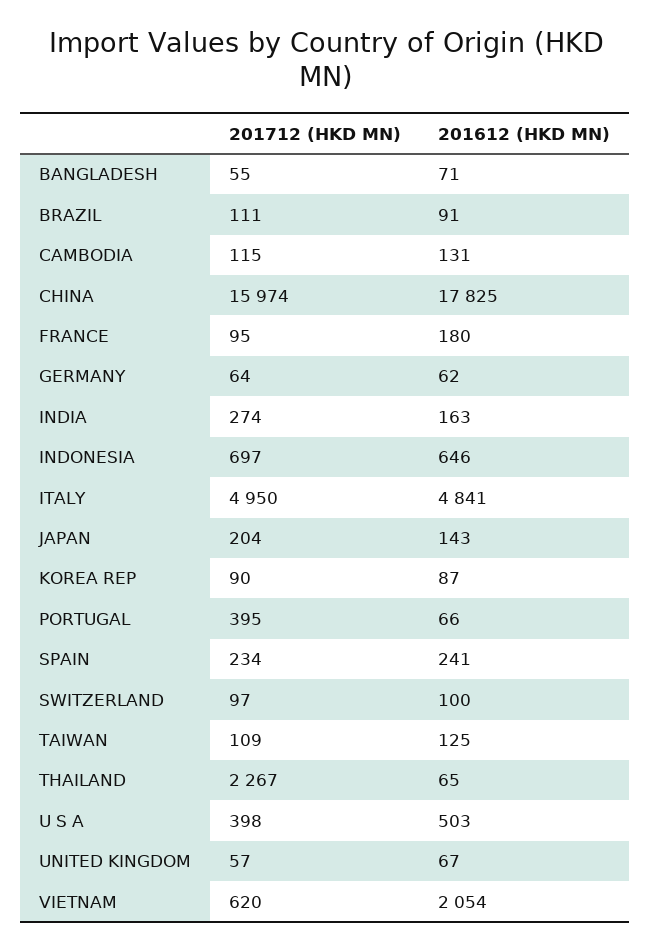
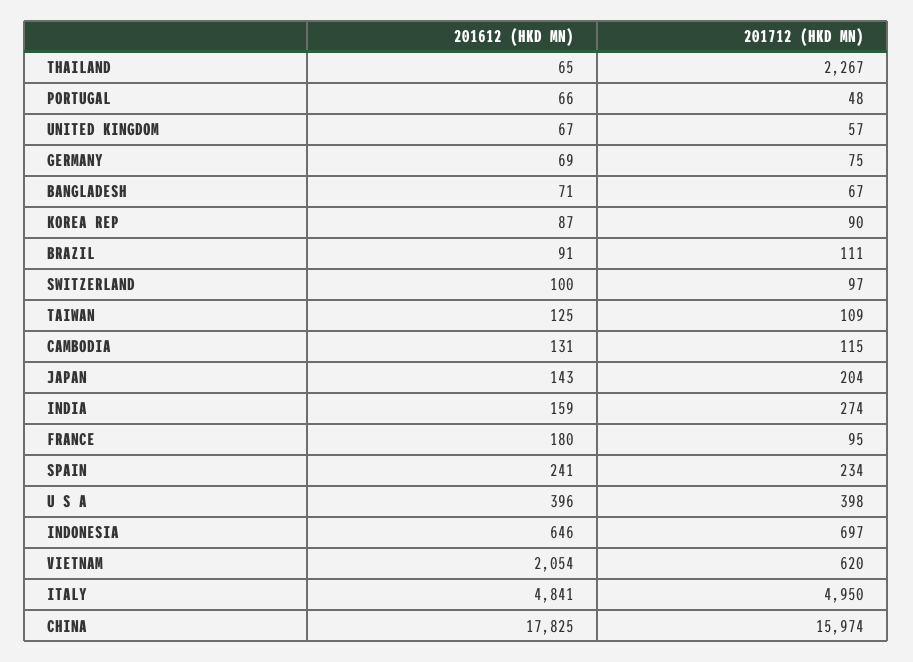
  {
    "201712 (HKD MN)": {
-     "BANGLADESH": 55,
+     "BANGLADESH": 67,
      "BRAZIL": 111,
      "CAMBODIA": 115,
      "CHINA": 15974,
      "FRANCE": 95,
-     "GERMANY": 64,
+     "GERMANY": 75,
      "INDIA": 274,
      "INDONESIA": 697,
      "ITALY": 4950,
      "JAPAN": 204,
      "KOREA REP": 90,
-     "PORTUGAL": 395,
+     "PORTUGAL": 48,
      "SPAIN": 234,
      "SWITZERLAND": 97,
      "TAIWAN": 109,
      "THAILAND": 2267,
      "U S A": 398,
      "UNITED KINGDOM": 57,
      "VIETNAM": 620
    },
    "201612 (HKD MN)": {
      "BANGLADESH": 71,
      "BRAZIL": 91,
      "CAMBODIA": 131,
      "CHINA": 17825,
      "FRANCE": 180,
-     "GERMANY": 62,
+     "GERMANY": 69,
-     "INDIA": 163,
+     "INDIA": 159,
      "INDONESIA": 646,
      "ITALY": 4841,
      "JAPAN": 143,
      "KOREA REP": 87,
      "PORTUGAL": 66,
      "SPAIN": 241,
      "SWITZERLAND": 100,
      "TAIWAN": 125,
      "THAILAND": 65,
-     "U S A": 503,
+     "U S A": 396,
      "UNITED KINGDOM": 67,
      "VIETNAM": 2054
    }
  }

